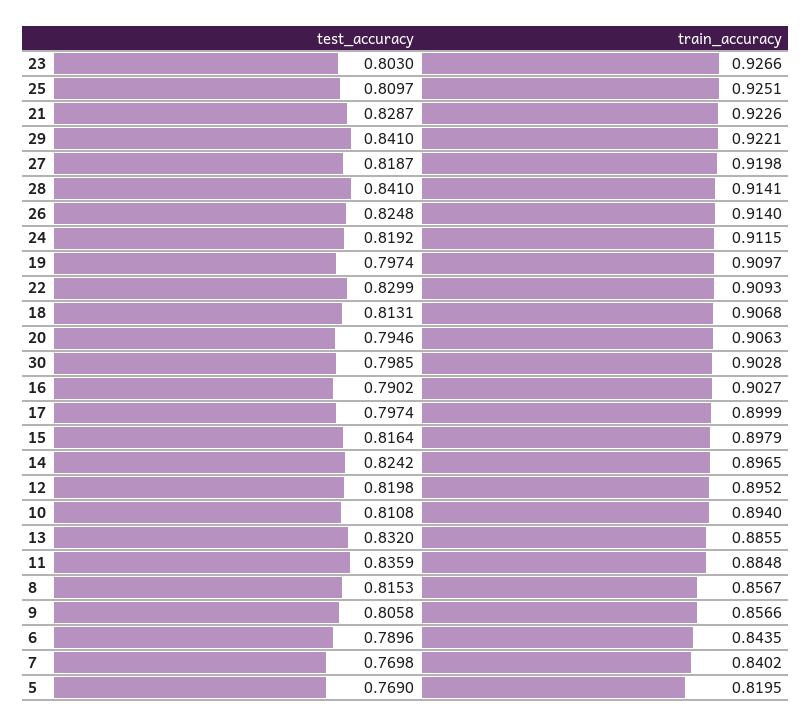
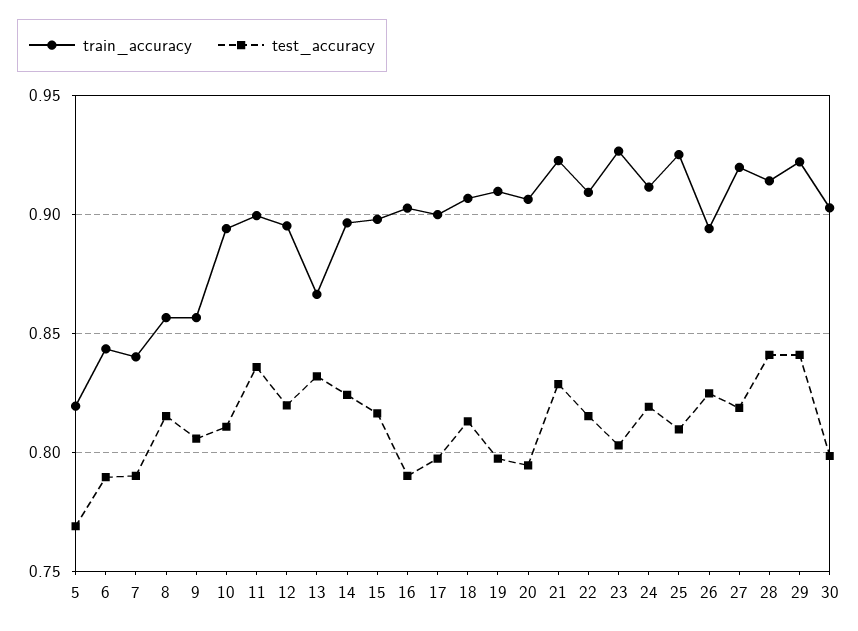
  {
    "test_accuracy": {
      "23": 0.803,
      "25": 0.8097,
      "21": 0.8287,
      "29": 0.841,
      "27": 0.8187,
      "28": 0.841,
      "26": 0.8248,
      "24": 0.8192,
      "19": 0.7974,
-     "22": 0.8299,
+     "22": 0.815,
      "18": 0.8131,
      "20": 0.7946,
      "30": 0.7985,
      "16": 0.7902,
      "17": 0.7974,
      "15": 0.8164,
      "14": 0.8242,
      "12": 0.8198,
      "10": 0.8108,
      "13": 0.832,
      "11": 0.8359,
      "8": 0.8153,
      "9": 0.8058,
      "6": 0.7896,
-     "7": 0.7698,
+     "7": 0.79,
      "5": 0.769
    },
    "train_accuracy": {
      "23": 0.9266,
      "25": 0.9251,
      "21": 0.9226,
      "29": 0.9221,
      "27": 0.9198,
      "28": 0.9141,
-     "26": 0.914,
+     "26": 0.895,
      "24": 0.9115,
      "19": 0.9097,
      "22": 0.9093,
      "18": 0.9068,
      "20": 0.9063,
      "30": 0.9028,
      "16": 0.9027,
      "17": 0.8999,
      "15": 0.8979,
      "14": 0.8965,
      "12": 0.8952,
      "10": 0.894,
-     "13": 0.8855,
+     "13": 0.865,
-     "11": 0.8848,
+     "11": 0.9,
      "8": 0.8567,
      "9": 0.8566,
      "6": 0.8435,
      "7": 0.8402,
      "5": 0.8195
    }
  }

